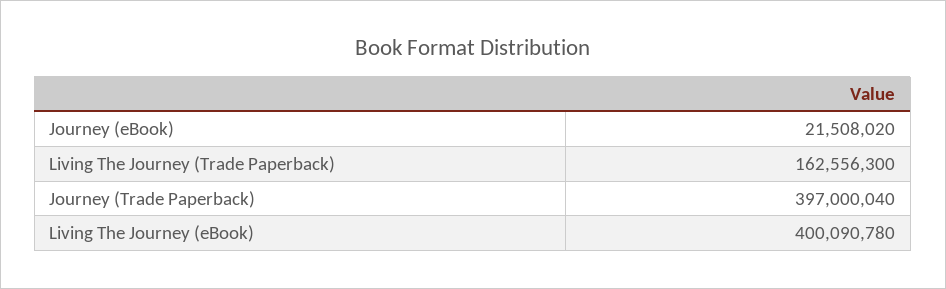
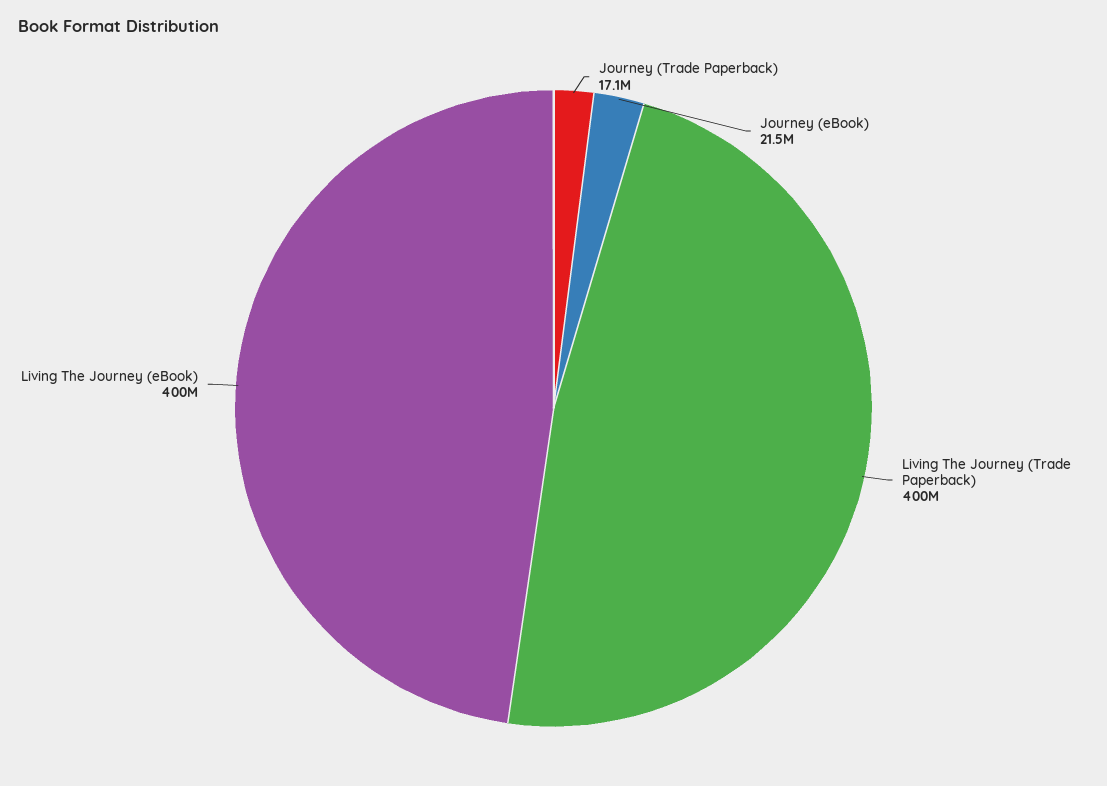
  {
    "Journey (eBook)": 21508020,
-   "Living The Journey (Trade Paperback)": 162556300,
+   "Living The Journey (Trade Paperback)": 400000000,
-   "Journey (Trade Paperback)": 397000040,
+   "Journey (Trade Paperback)": 17100000,
    "Living The Journey (eBook)": 400090780
  }

